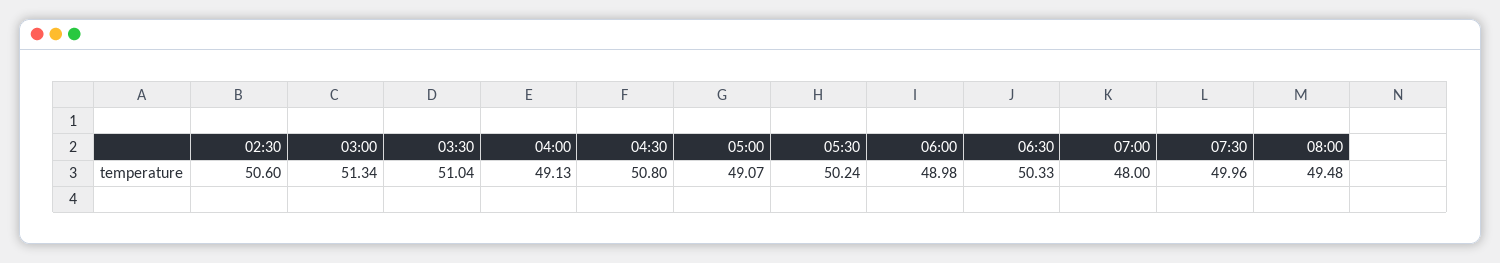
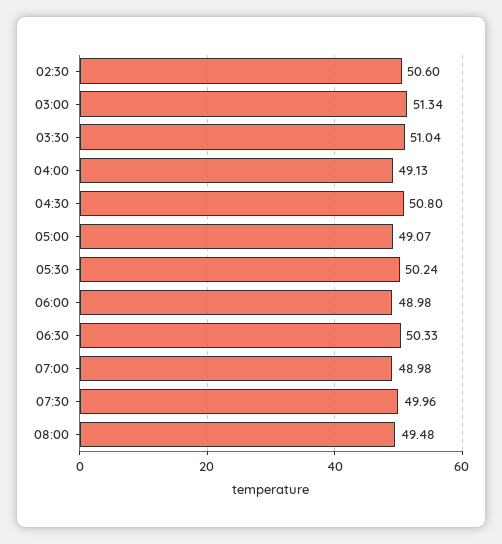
  {
    "02:30": 50.6,
    "03:00": 51.34,
    "03:30": 51.04,
    "04:00": 49.13,
    "04:30": 50.8,
    "05:00": 49.07,
    "05:30": 50.24,
    "06:00": 48.98,
    "06:30": 50.33,
-   "07:00": 48,
+   "07:00": 48.98,
    "07:30": 49.96,
    "08:00": 49.48
  }

